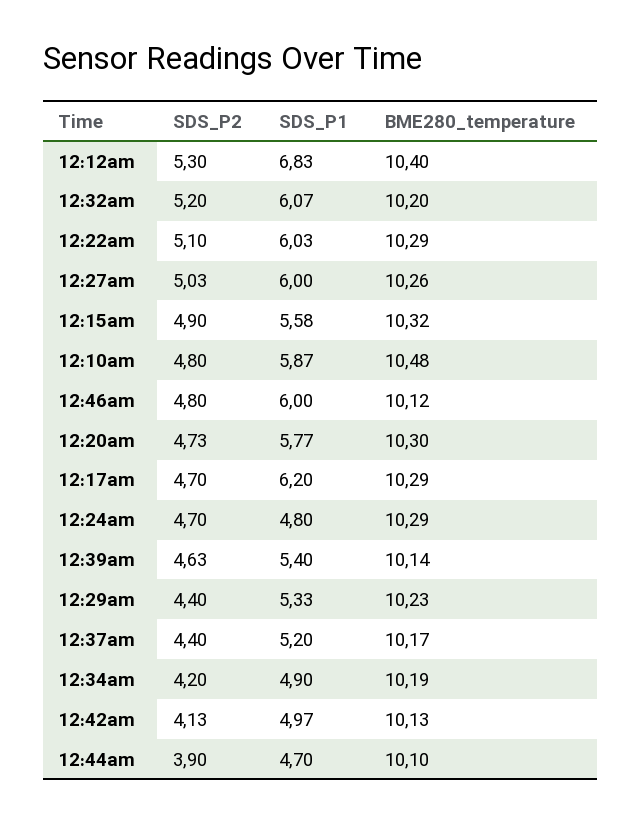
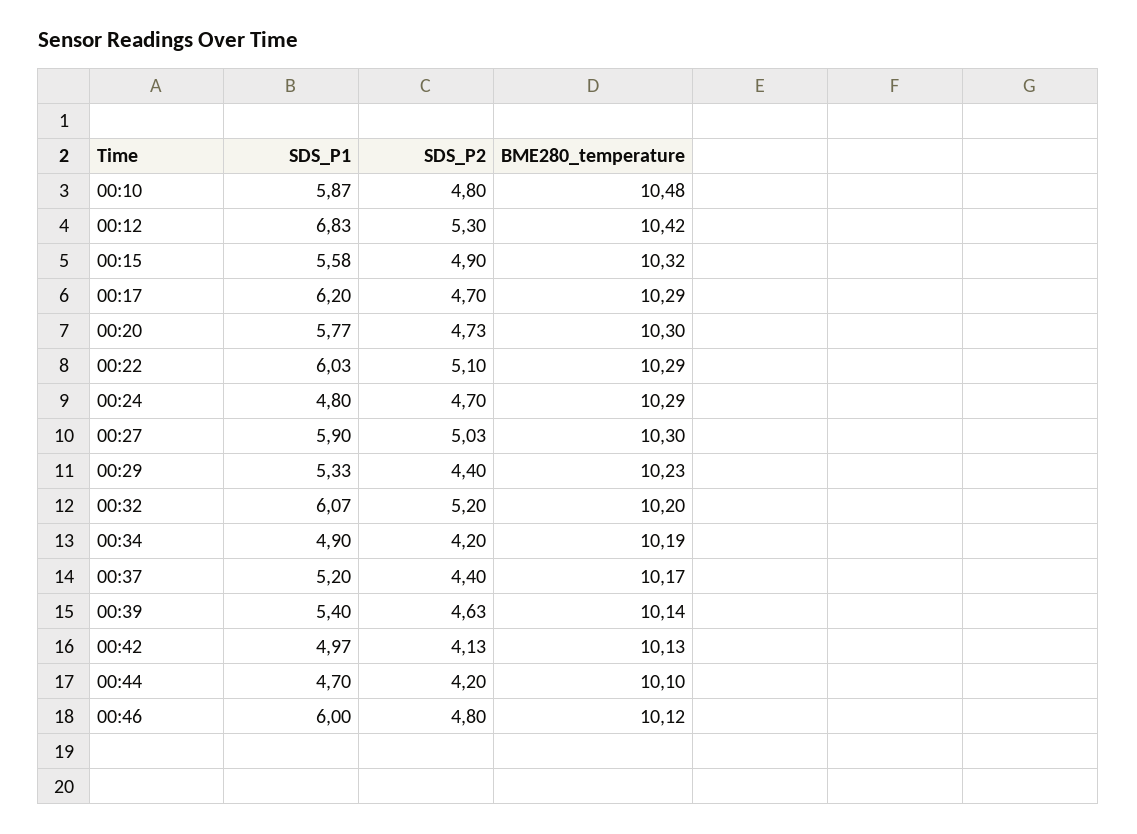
  {
    "SDS_P2": {
      "12:12am": 5.3,
      "12:32am": 5.2,
      "12:22am": 5.1,
      "12:27am": 5.03,
      "12:15am": 4.9,
      "12:10am": 4.8,
      "12:46am": 4.8,
      "12:20am": 4.73,
      "12:17am": 4.7,
      "12:24am": 4.7,
      "12:39am": 4.63,
      "12:29am": 4.4,
      "12:37am": 4.4,
      "12:34am": 4.2,
      "12:42am": 4.13,
-     "12:44am": 3.9
+     "12:44am": 4.2
    },
    "SDS_P1": {
      "12:12am": 6.83,
      "12:32am": 6.07,
      "12:22am": 6.03,
-     "12:27am": 6,
+     "12:27am": 5.9,
      "12:15am": 5.58,
      "12:10am": 5.87,
      "12:46am": 6,
      "12:20am": 5.77,
      "12:17am": 6.2,
      "12:24am": 4.8,
      "12:39am": 5.4,
      "12:29am": 5.33,
      "12:37am": 5.2,
      "12:34am": 4.9,
      "12:42am": 4.97,
      "12:44am": 4.7
    },
    "BME280_temperature": {
-     "12:12am": 10.4,
+     "12:12am": 10.42,
      "12:32am": 10.2,
      "12:22am": 10.29,
-     "12:27am": 10.26,
+     "12:27am": 10.3,
      "12:15am": 10.32,
      "12:10am": 10.48,
      "12:46am": 10.12,
      "12:20am": 10.3,
      "12:17am": 10.29,
      "12:24am": 10.29,
      "12:39am": 10.14,
      "12:29am": 10.23,
      "12:37am": 10.17,
      "12:34am": 10.19,
      "12:42am": 10.13,
      "12:44am": 10.1
    }
  }

